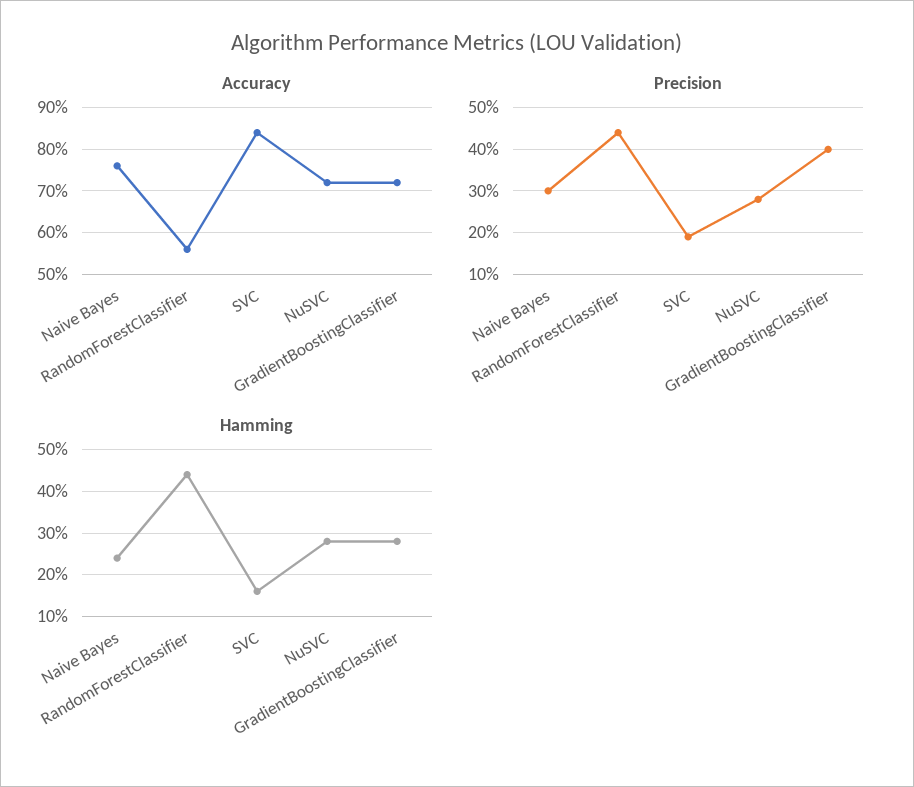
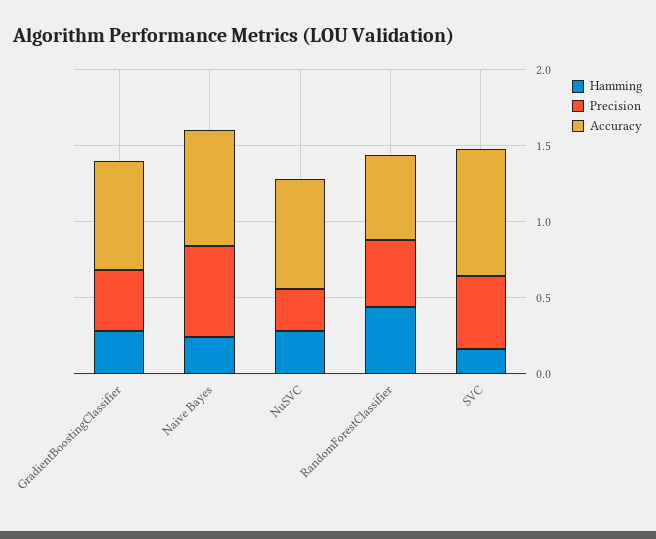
  {
    "Accuracy": {
      "Naive Bayes": 0.75,
      "RandomForestClassifier": 0.55,
      "SVC": 0.85,
      "NuSVC": 0.7,
      "GradientBoostingClassifier": 0.7
    },
    "Precision": {
-     "Naive Bayes": 0.3,
+     "Naive Bayes": 0.6,
      "RandomForestClassifier": 0.45,
-     "SVC": 0.2,
+     "SVC": 0.5,
      "NuSVC": 0.3,
      "GradientBoostingClassifier": 0.4
    },
    "Hamming": {
      "Naive Bayes": 0.25,
      "RandomForestClassifier": 0.45,
      "SVC": 0.15,
      "NuSVC": 0.3,
      "GradientBoostingClassifier": 0.3
    }
  }

